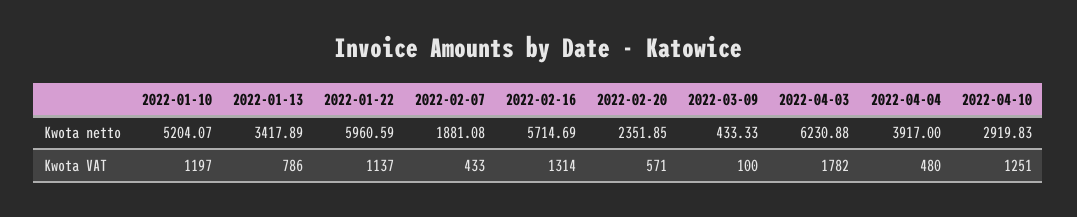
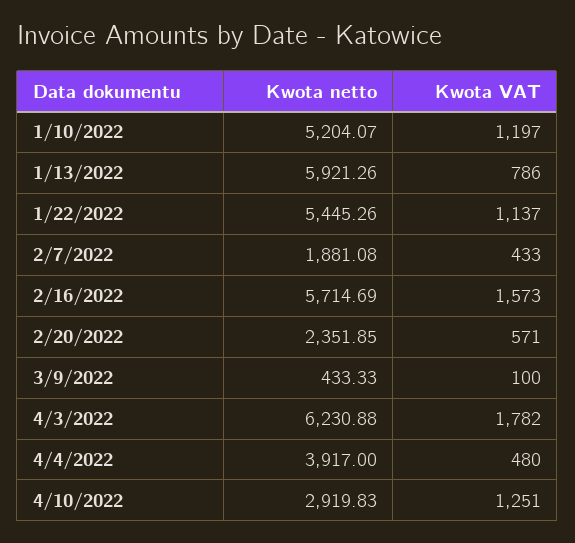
  {
    "2022-01-10": {
      "Kwota netto": 5204.07,
      "Kwota VAT": 1197
    },
    "2022-01-13": {
-     "Kwota netto": 3417.89,
+     "Kwota netto": 5921.26,
      "Kwota VAT": 786
    },
    "2022-01-22": {
-     "Kwota netto": 5960.59,
+     "Kwota netto": 5445.26,
      "Kwota VAT": 1137
    },
    "2022-02-07": {
      "Kwota netto": 1881.08,
      "Kwota VAT": 433
    },
    "2022-02-16": {
      "Kwota netto": 5714.69,
-     "Kwota VAT": 1314
+     "Kwota VAT": 1573
    },
    "2022-02-20": {
      "Kwota netto": 2351.85,
      "Kwota VAT": 571
    },
    "2022-03-09": {
      "Kwota netto": 433.33,
      "Kwota VAT": 100
    },
    "2022-04-03": {
      "Kwota netto": 6230.88,
      "Kwota VAT": 1782
    },
    "2022-04-04": {
      "Kwota netto": 3917,
      "Kwota VAT": 480
    },
    "2022-04-10": {
      "Kwota netto": 2919.83,
      "Kwota VAT": 1251
    }
  }

